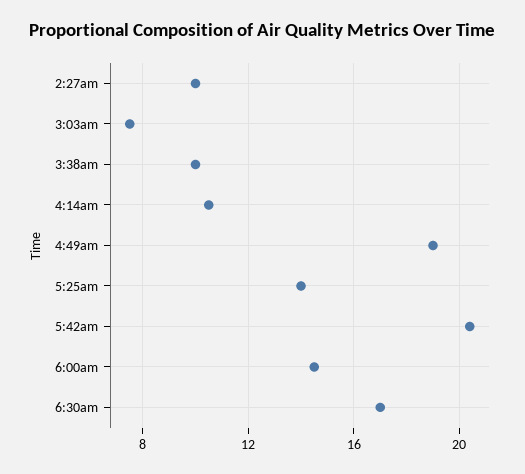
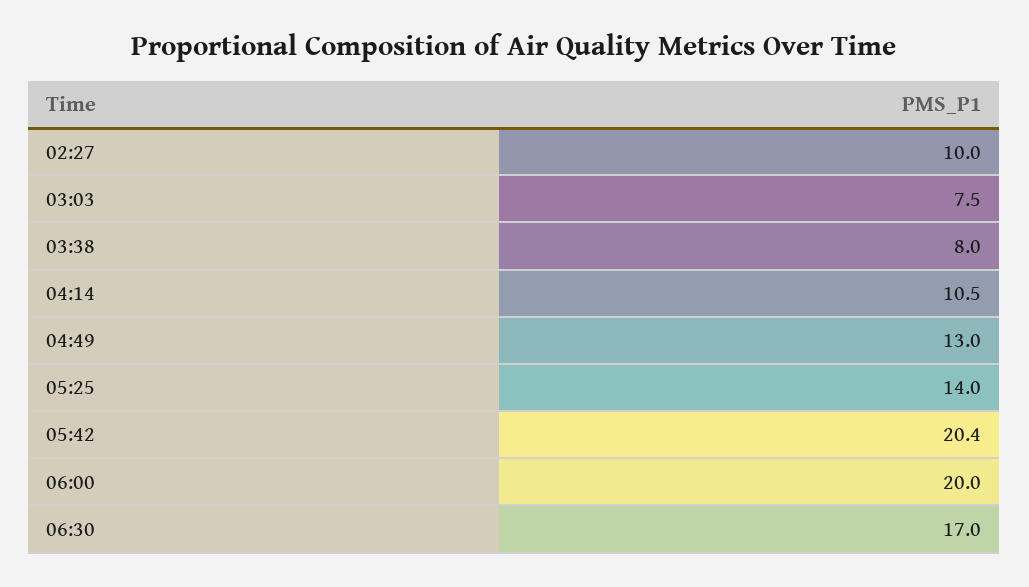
  {
    "2:27am": 10,
    "3:03am": 7.5,
-   "3:38am": 10,
+   "3:38am": 8,
    "4:14am": 10.5,
-   "4:49am": 19,
+   "4:49am": 13,
    "5:25am": 14,
    "5:42am": 20.4,
-   "6:00am": 14.5,
+   "6:00am": 20,
    "6:30am": 17
  }

